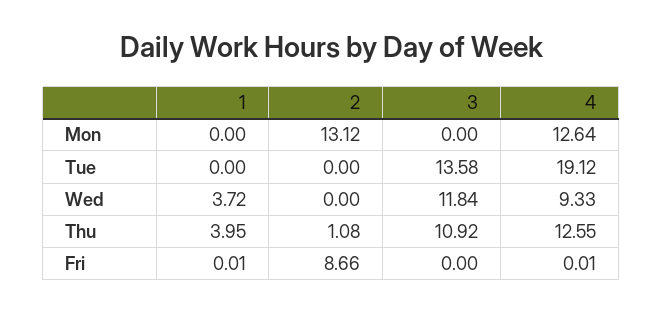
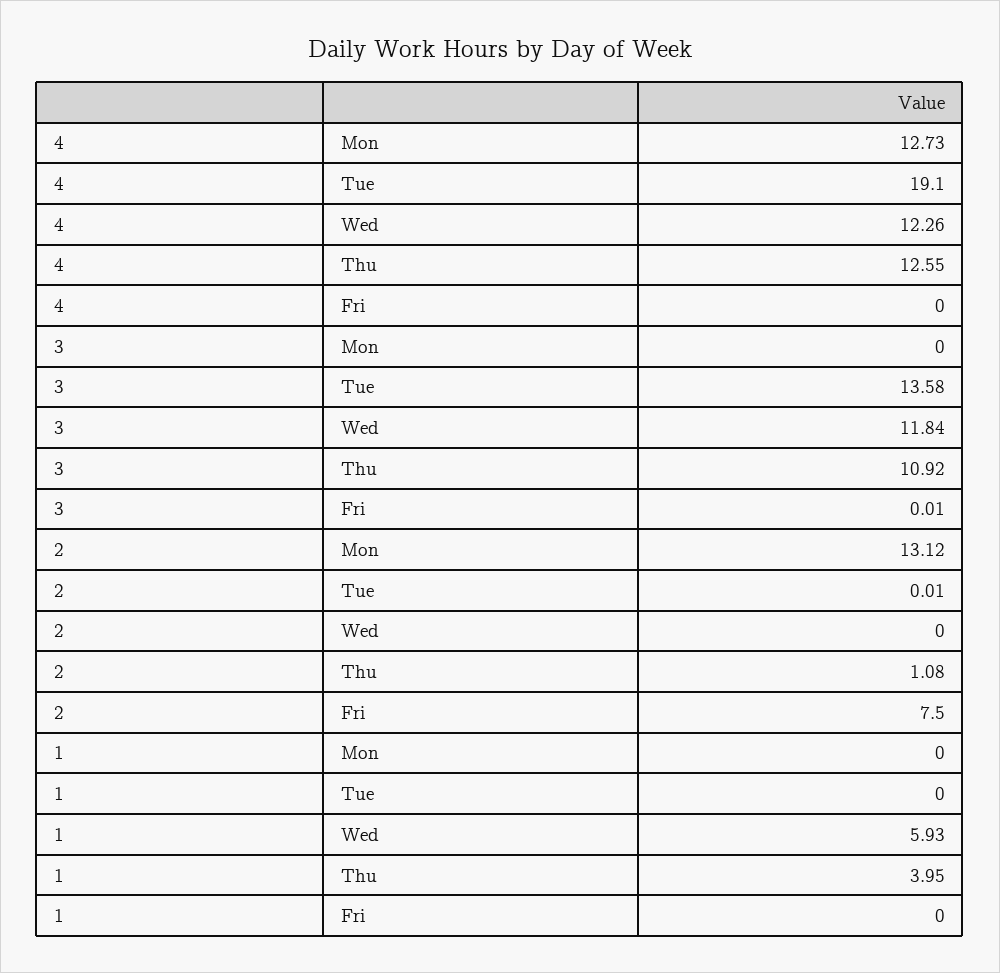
  {
    "1": {
      "Mon": 0,
      "Tue": 0,
-     "Wed": 3.72,
+     "Wed": 5.93,
      "Thu": 3.95,
-     "Fri": 0.01
+     "Fri": 0
    },
    "2": {
      "Mon": 13.12,
-     "Tue": 0,
+     "Tue": 0.01,
      "Wed": 0,
      "Thu": 1.08,
-     "Fri": 8.66
+     "Fri": 7.5
    },
    "3": {
      "Mon": 0,
      "Tue": 13.58,
      "Wed": 11.84,
      "Thu": 10.92,
-     "Fri": 0
+     "Fri": 0.01
    },
    "4": {
-     "Mon": 12.64,
+     "Mon": 12.73,
-     "Tue": 19.12,
+     "Tue": 19.1,
-     "Wed": 9.33,
+     "Wed": 12.26,
      "Thu": 12.55,
-     "Fri": 0.01
+     "Fri": 0
    }
  }

